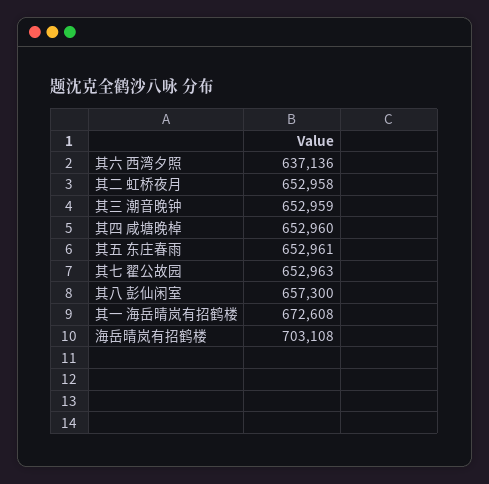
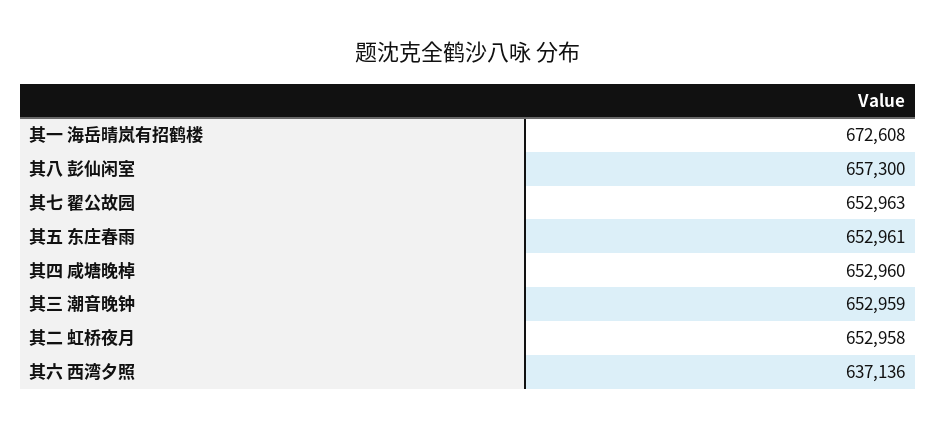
  {
    "其六 西湾夕照": 637136,
    "其二 虹桥夜月": 652958,
    "其三 潮音晚钟": 652959,
    "其四 咸塘晚棹": 652960,
    "其五 东庄春雨": 652961,
    "其七 翟公故园": 652963,
    "其八 彭仙闲室": 657300,
-   "其一 海岳晴岚有招鹤楼": 672608,
+   "其一 海岳晴岚有招鹤楼": 672608
-   "海岳晴岚有招鹤楼": 703108
  }

